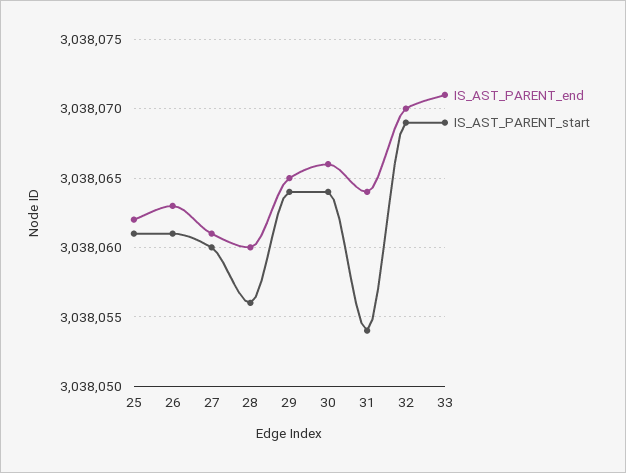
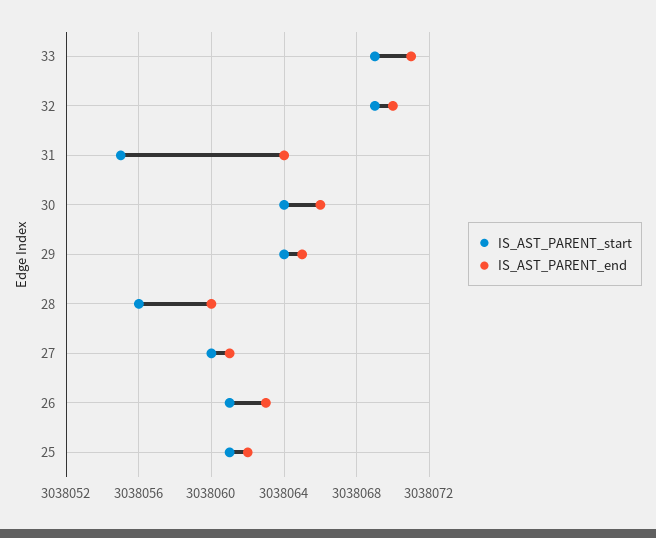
  {
    "IS_AST_PARENT_end": {
      "25": 3038062,
      "26": 3038063,
      "27": 3038061,
      "28": 3038060,
      "29": 3038065,
      "30": 3038066,
      "31": 3038064,
      "32": 3038070,
      "33": 3038071
    },
    "IS_AST_PARENT_start": {
      "25": 3038061,
      "26": 3038061,
      "27": 3038060,
      "28": 3038056,
      "29": 3038064,
      "30": 3038064,
-     "31": 3038054,
+     "31": 3038055,
      "32": 3038069,
      "33": 3038069
    }
  }

